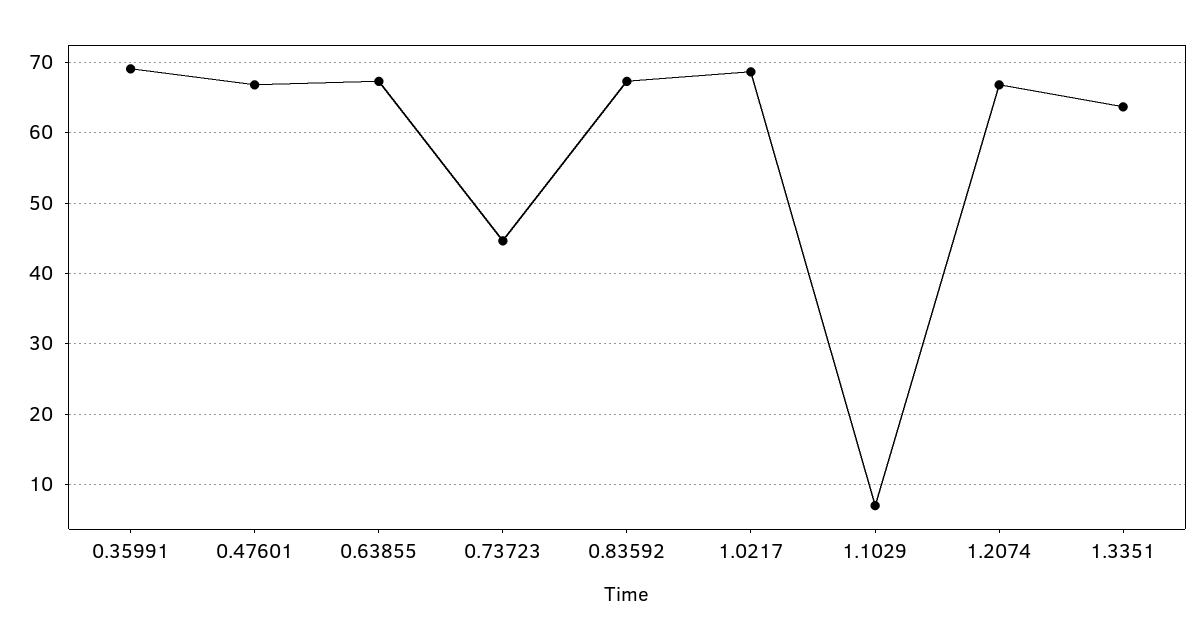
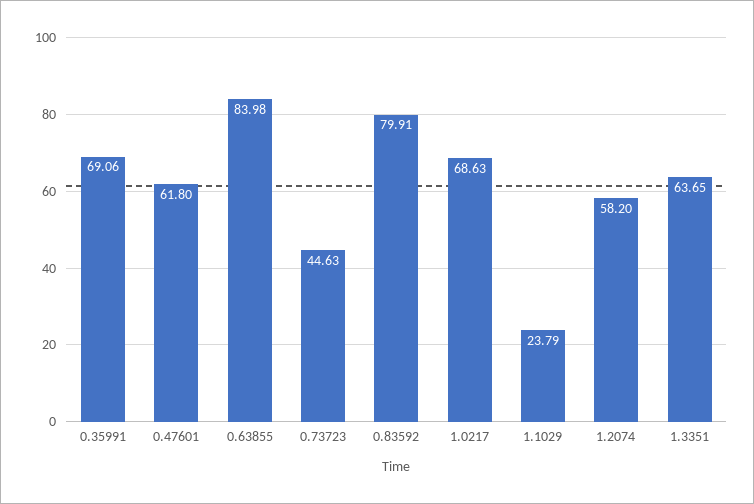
  {
    "0.35991": 69.06,
-   "0.47601": 67,
+   "0.47601": 61.8,
-   "0.63855": 67,
+   "0.63855": 83.98,
    "0.73723": 44.63,
-   "0.83592": 67,
+   "0.83592": 79.91,
    "1.0217": 68.63,
-   "1.1029": 7,
+   "1.1029": 23.79,
-   "1.2074": 67,
+   "1.2074": 58.2,
    "1.3351": 63.65
  }

